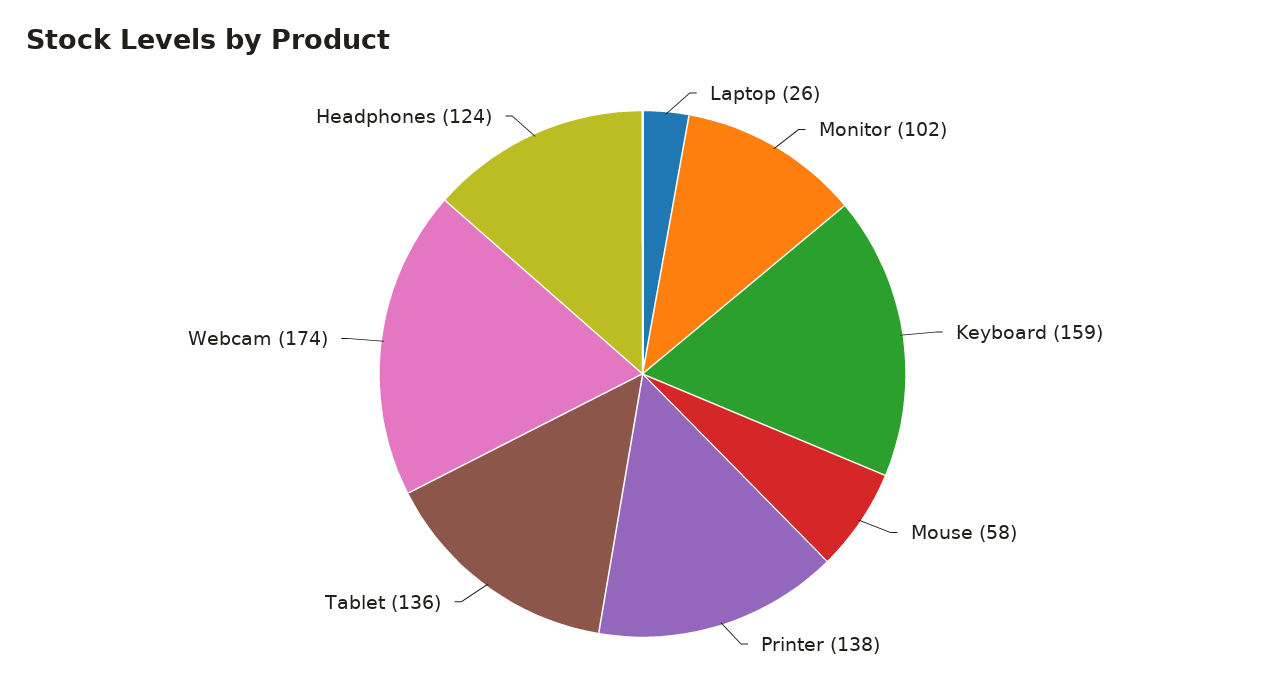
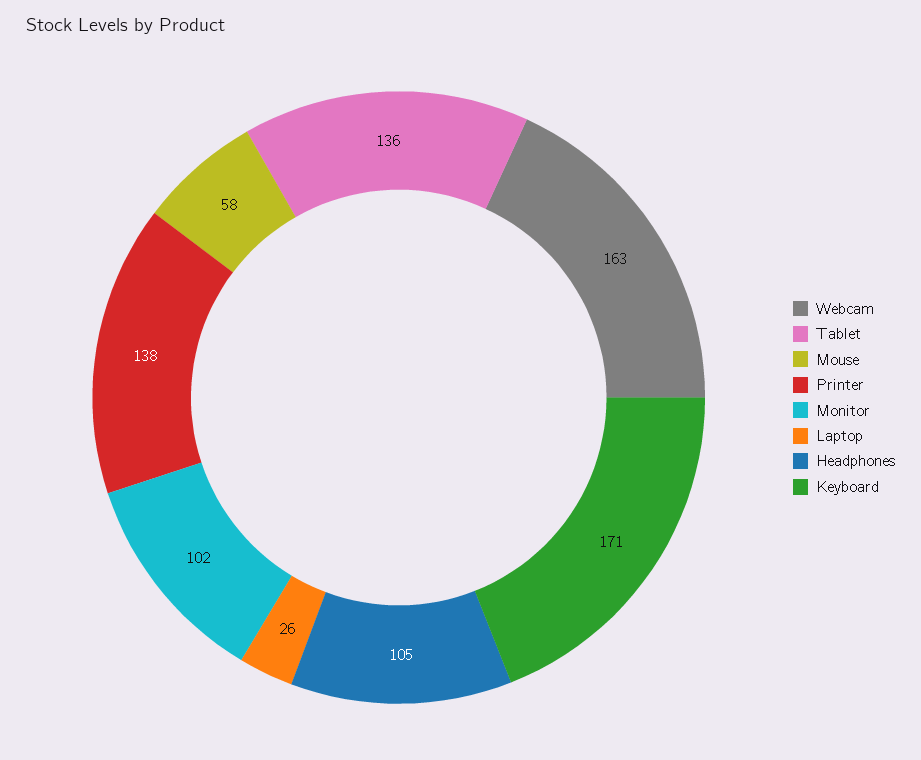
  {
    "Laptop": 26,
    "Monitor": 102,
-   "Keyboard": 159,
+   "Keyboard": 171,
    "Mouse": 58,
    "Printer": 138,
    "Tablet": 136,
-   "Webcam": 174,
+   "Webcam": 163,
-   "Headphones": 124
+   "Headphones": 105
  }

